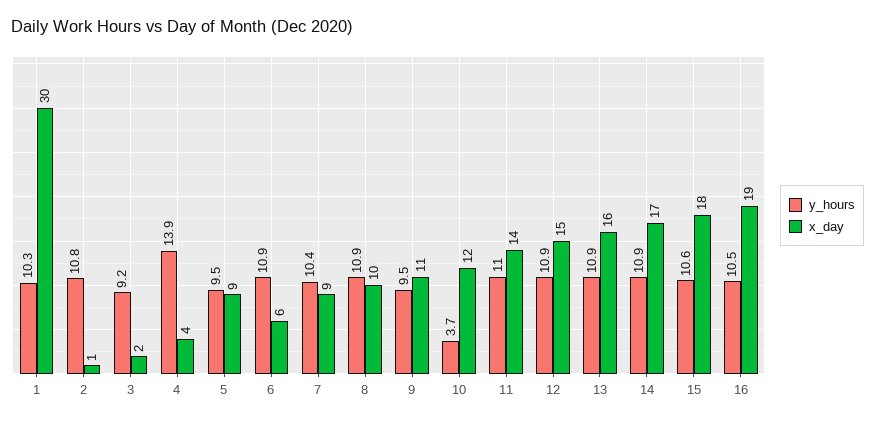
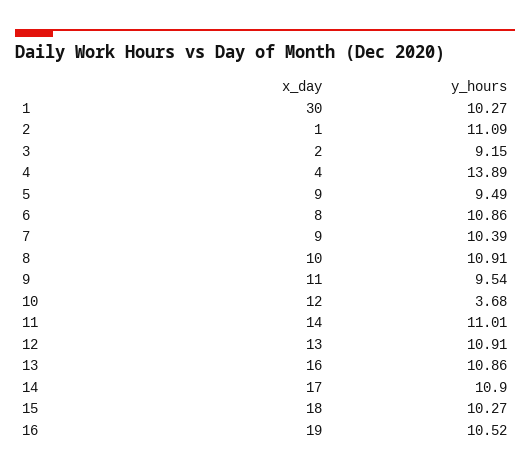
  {
    "y_hours": {
      "1": 10.27,
-     "2": 10.8,
+     "2": 11.09,
      "3": 9.15,
      "4": 13.89,
      "5": 9.49,
      "6": 10.86,
      "7": 10.39,
      "8": 10.91,
      "9": 9.54,
      "10": 3.68,
      "11": 11.01,
      "12": 10.91,
      "13": 10.86,
      "14": 10.9,
-     "15": 10.6,
+     "15": 10.27,
      "16": 10.52
    },
    "x_day": {
      "1": 30,
      "2": 1,
      "3": 2,
      "4": 4,
      "5": 9,
-     "6": 6,
+     "6": 8,
      "7": 9,
      "8": 10,
      "9": 11,
      "10": 12,
      "11": 14,
-     "12": 15,
+     "12": 13,
      "13": 16,
      "14": 17,
      "15": 18,
      "16": 19
    }
  }

